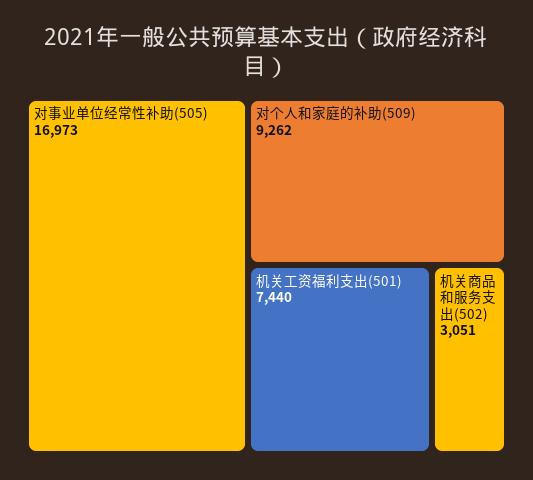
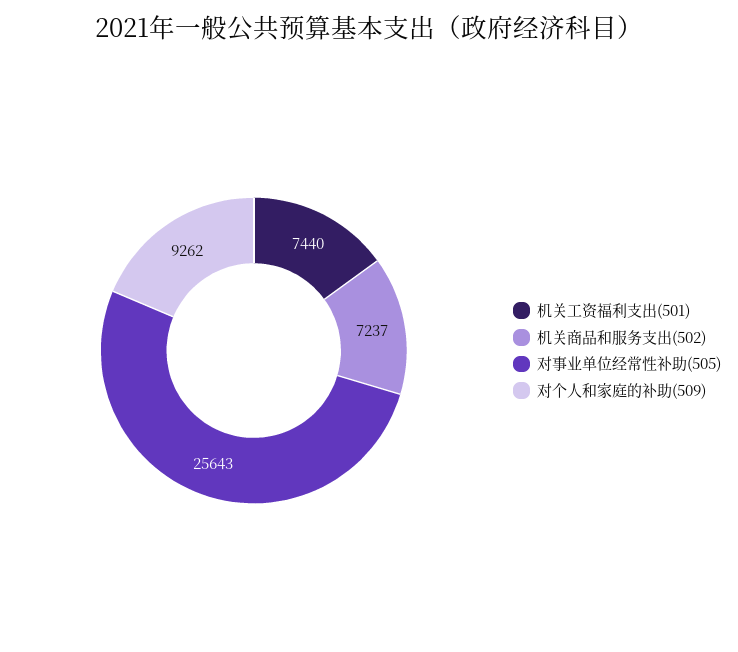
  {
-   "对事业单位经常性补助(505)": 16973,
+   "对事业单位经常性补助(505)": 25643,
    "对个人和家庭的补助(509)": 9262,
    "机关工资福利支出(501)": 7440,
-   "机关商品和服务支出(502)": 3051
+   "机关商品和服务支出(502)": 7237
  }

